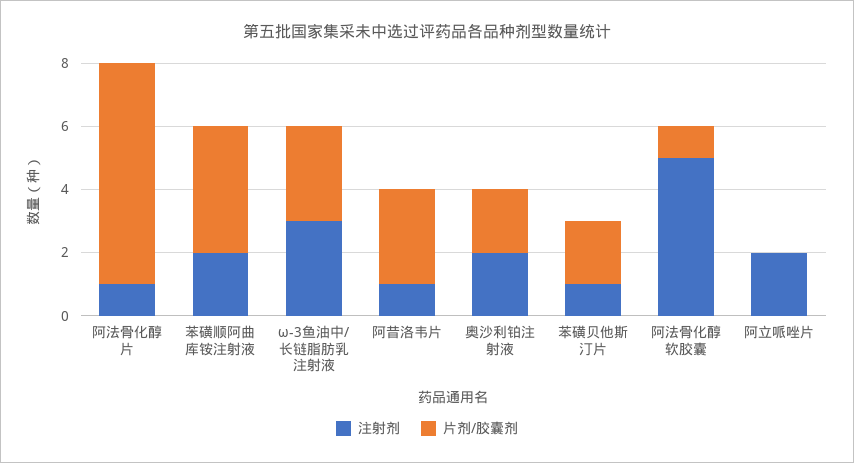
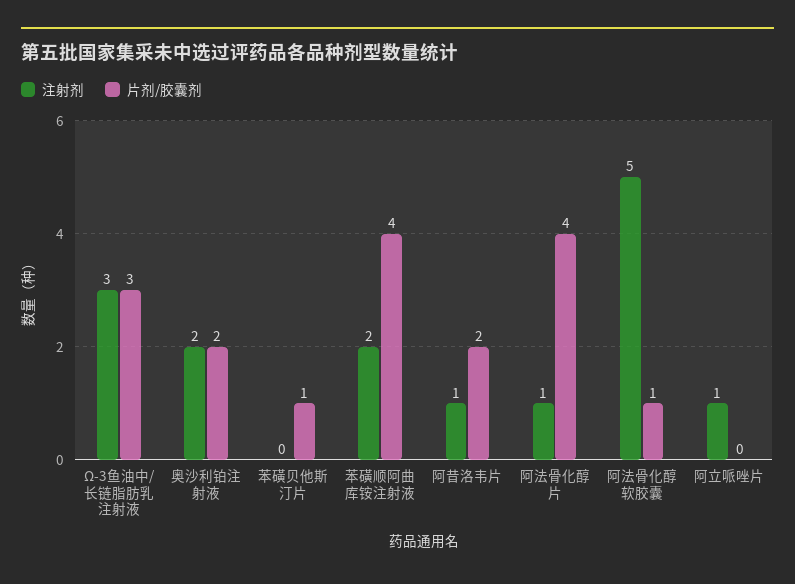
  {
    "注射剂": {
      "阿法骨化醇片": 1,
      "苯磺顺阿曲库铵注射液": 2,
      "ω-3鱼油中/长链脂肪乳注射液": 3,
      "阿昔洛韦片": 1,
      "奥沙利铂注射液": 2,
-     "苯磺贝他斯汀片": 1,
+     "苯磺贝他斯汀片": 0,
      "阿法骨化醇软胶囊": 5,
-     "阿立哌唑片": 2
+     "阿立哌唑片": 1
    },
    "片剂/胶囊剂": {
-     "阿法骨化醇片": 7,
+     "阿法骨化醇片": 4,
      "苯磺顺阿曲库铵注射液": 4,
      "ω-3鱼油中/长链脂肪乳注射液": 3,
-     "阿昔洛韦片": 3,
+     "阿昔洛韦片": 2,
      "奥沙利铂注射液": 2,
-     "苯磺贝他斯汀片": 2,
+     "苯磺贝他斯汀片": 1,
      "阿法骨化醇软胶囊": 1,
      "阿立哌唑片": 0
    }
  }

